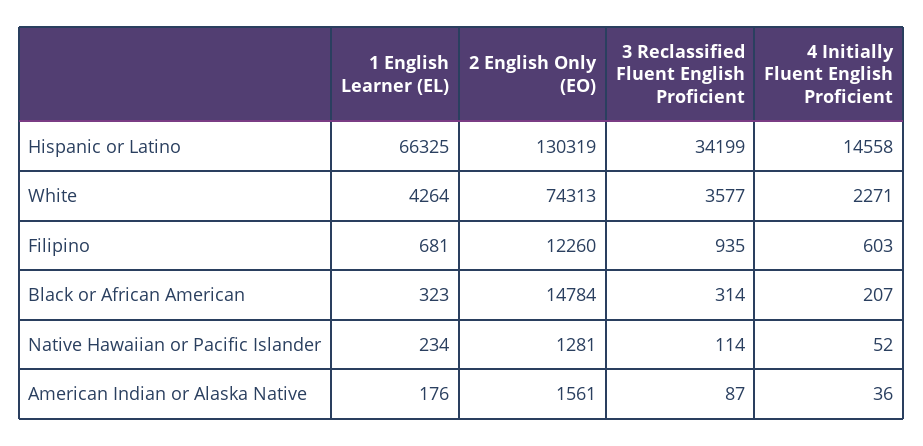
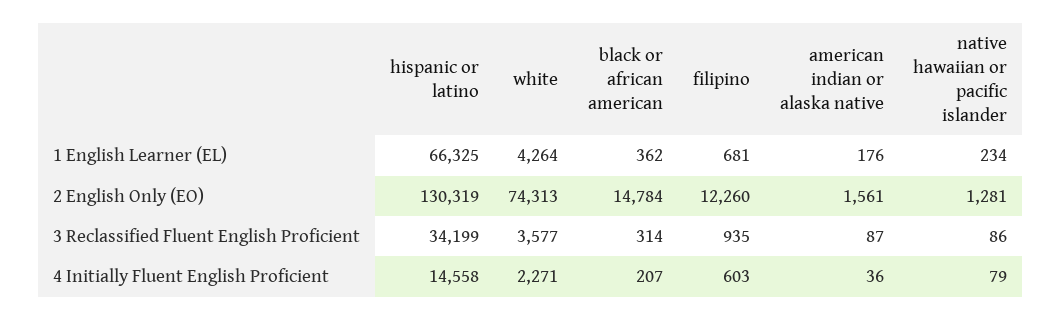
  {
    "1 English Learner (EL)": {
      "Hispanic or Latino": 66325,
      "White": 4264,
      "Filipino": 681,
-     "Black or African American": 323,
+     "Black or African American": 362,
      "Native Hawaiian or Pacific Islander": 234,
      "American Indian or Alaska Native": 176
    },
    "2 English Only (EO)": {
      "Hispanic or Latino": 130319,
      "White": 74313,
      "Filipino": 12260,
      "Black or African American": 14784,
      "Native Hawaiian or Pacific Islander": 1281,
      "American Indian or Alaska Native": 1561
    },
    "3 Reclassified Fluent English Proficient": {
      "Hispanic or Latino": 34199,
      "White": 3577,
      "Filipino": 935,
      "Black or African American": 314,
-     "Native Hawaiian or Pacific Islander": 114,
+     "Native Hawaiian or Pacific Islander": 86,
      "American Indian or Alaska Native": 87
    },
    "4 Initially Fluent English Proficient": {
      "Hispanic or Latino": 14558,
      "White": 2271,
      "Filipino": 603,
      "Black or African American": 207,
-     "Native Hawaiian or Pacific Islander": 52,
+     "Native Hawaiian or Pacific Islander": 79,
      "American Indian or Alaska Native": 36
    }
  }

